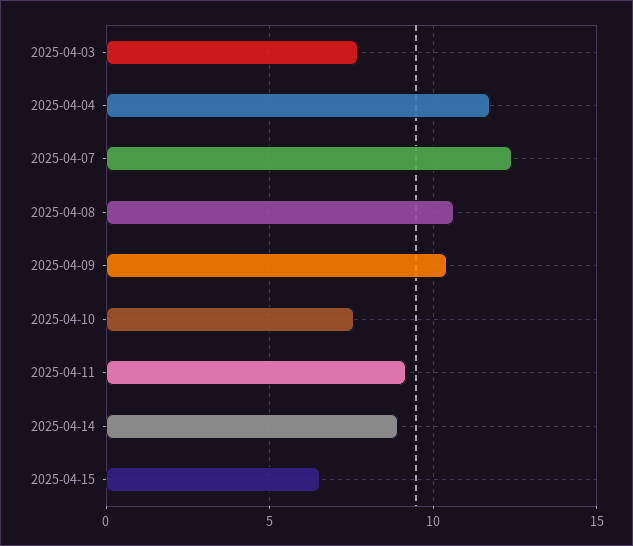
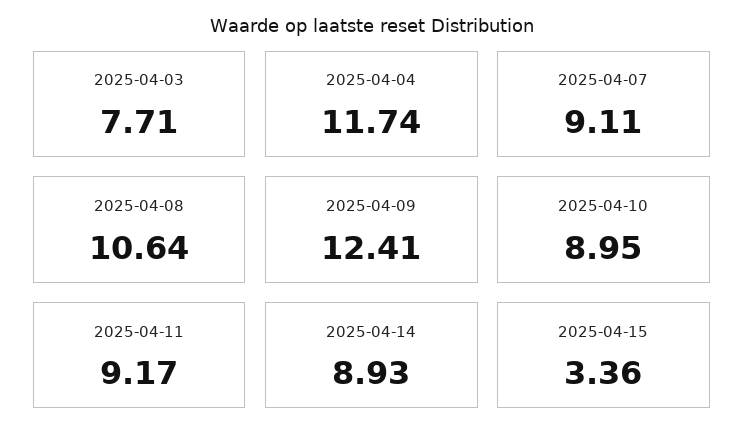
  {
    "2025-04-03": 7.71,
    "2025-04-04": 11.74,
-   "2025-04-07": 12.5,
+   "2025-04-07": 9.11,
    "2025-04-08": 10.64,
-   "2025-04-09": 10.5,
+   "2025-04-09": 12.41,
-   "2025-04-10": 7.5,
+   "2025-04-10": 8.95,
    "2025-04-11": 9.17,
    "2025-04-14": 8.93,
-   "2025-04-15": 6.5
+   "2025-04-15": 3.36
  }

